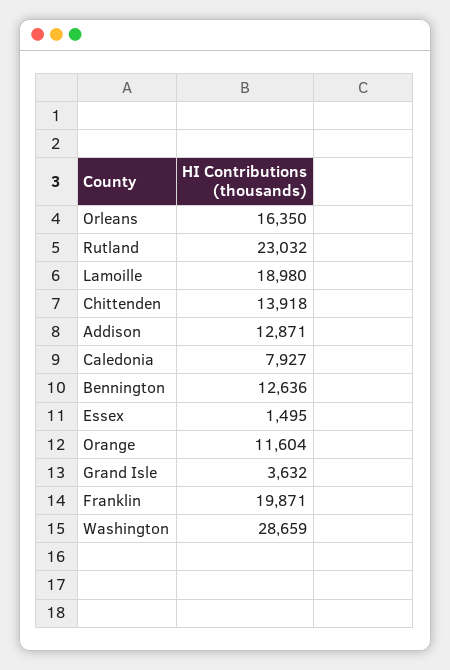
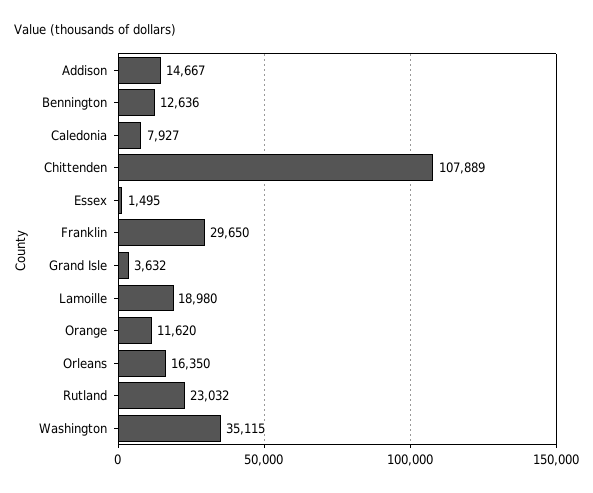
  {
    "Orleans": 16350,
    "Rutland": 23032,
    "Lamoille": 18980,
-   "Chittenden": 13918,
+   "Chittenden": 107889,
-   "Addison": 12871,
+   "Addison": 14667,
    "Caledonia": 7927,
    "Bennington": 12636,
    "Essex": 1495,
-   "Orange": 11604,
+   "Orange": 11620,
    "Grand Isle": 3632,
-   "Franklin": 19871,
+   "Franklin": 29650,
-   "Washington": 28659
+   "Washington": 35115
  }

